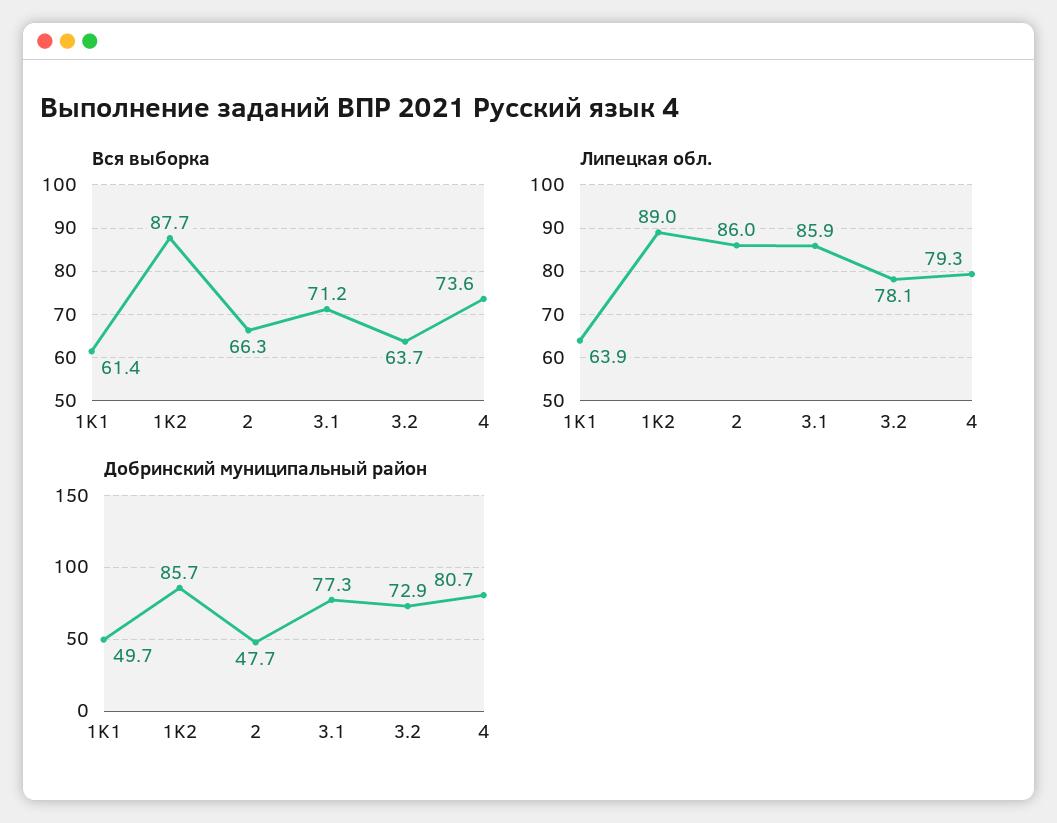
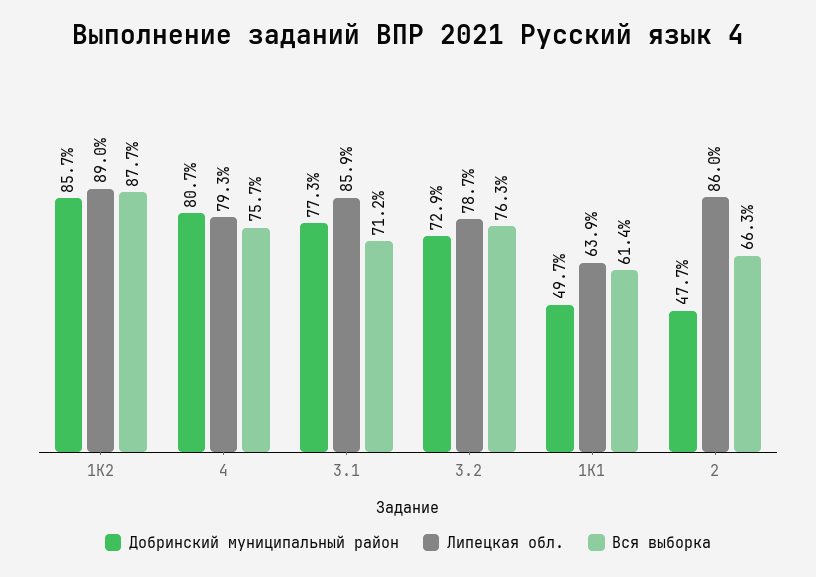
  {
    "Вся выборка": {
      "1K1": 61.4,
      "1K2": 87.7,
      "2": 66.3,
      "3.1": 71.2,
-     "3.2": 63.7,
+     "3.2": 76.3,
-     "4": 73.6
+     "4": 75.7
    },
    "Липецкая обл.": {
      "1K1": 63.9,
      "1K2": 89,
      "2": 86,
      "3.1": 85.9,
-     "3.2": 78.1,
+     "3.2": 78.7,
      "4": 79.3
    },
    "Добринский муниципальный район": {
      "1K1": 49.7,
      "1K2": 85.7,
      "2": 47.7,
      "3.1": 77.3,
      "3.2": 72.9,
      "4": 80.7
    }
  }

